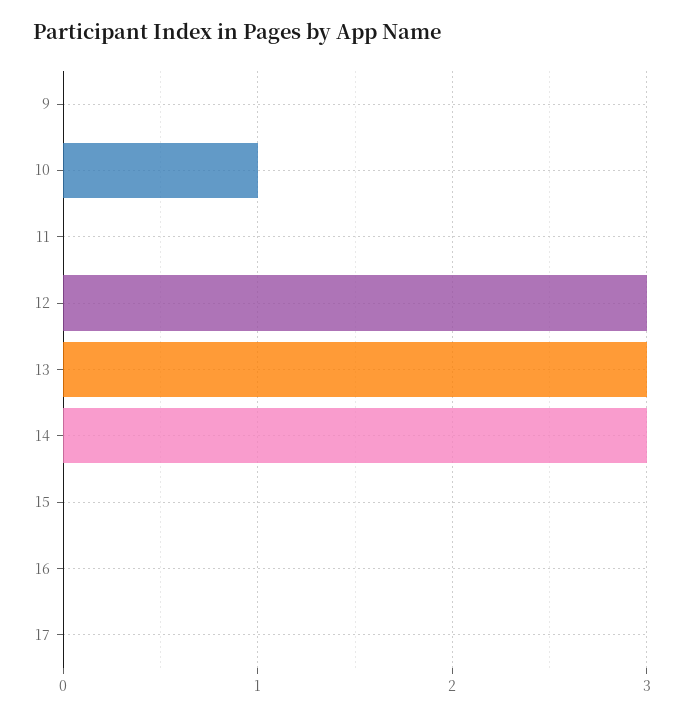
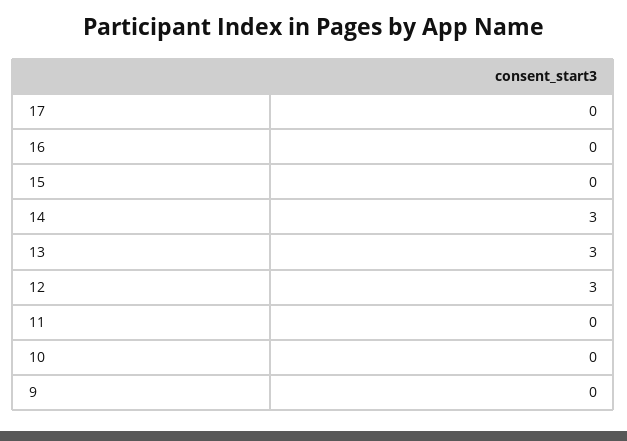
  {
    "9": 0,
-   "10": 1,
+   "10": 0,
    "11": 0,
    "12": 3,
    "13": 3,
    "14": 3,
    "15": 0,
    "16": 0,
    "17": 0
  }

